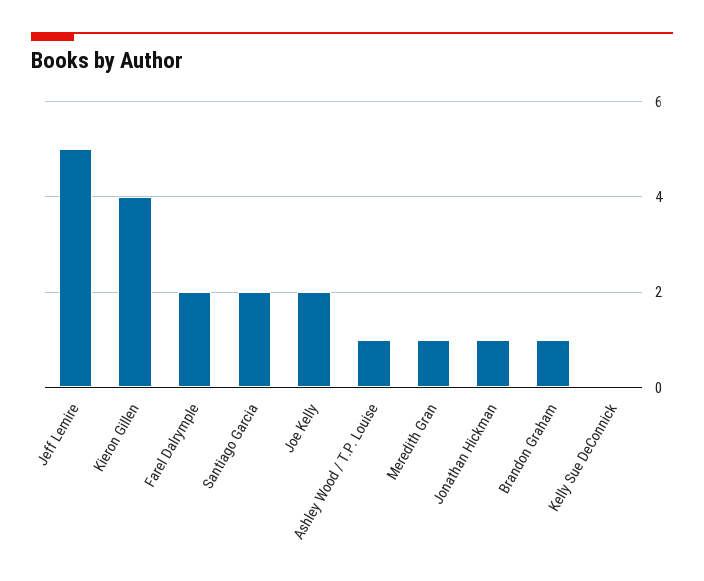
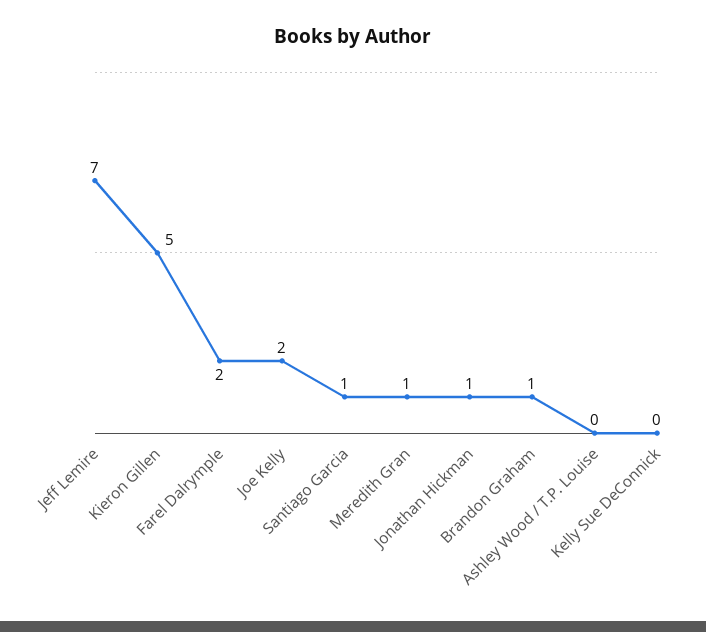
  {
-   "Jeff Lemire": 5,
+   "Jeff Lemire": 7,
-   "Kieron Gillen": 4,
+   "Kieron Gillen": 5,
    "Farel Dalrymple": 2,
-   "Santiago Garcia": 2,
+   "Santiago Garcia": 1,
    "Joe Kelly": 2,
-   "Ashley Wood / T.P. Louise": 1,
+   "Ashley Wood / T.P. Louise": 0,
    "Meredith Gran": 1,
    "Jonathan Hickman": 1,
    "Brandon Graham": 1,
    "Kelly Sue DeConnick": 0
  }

